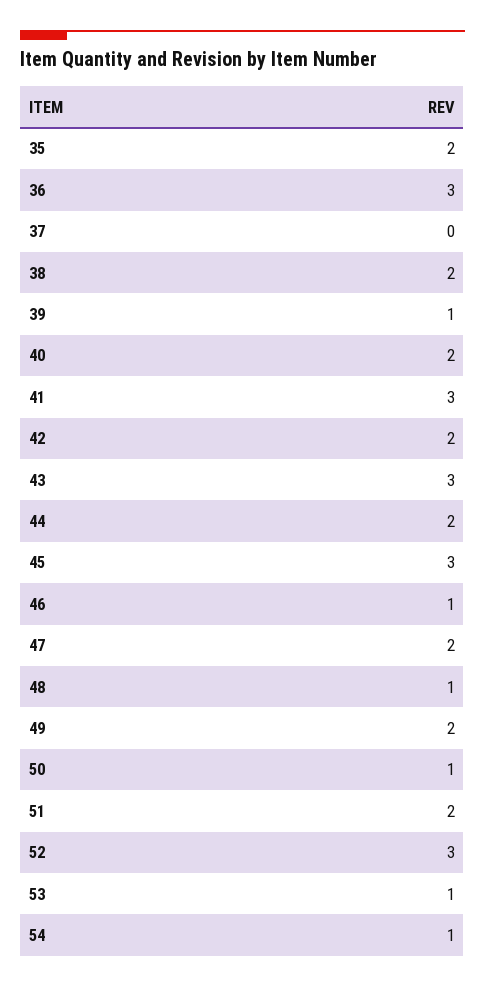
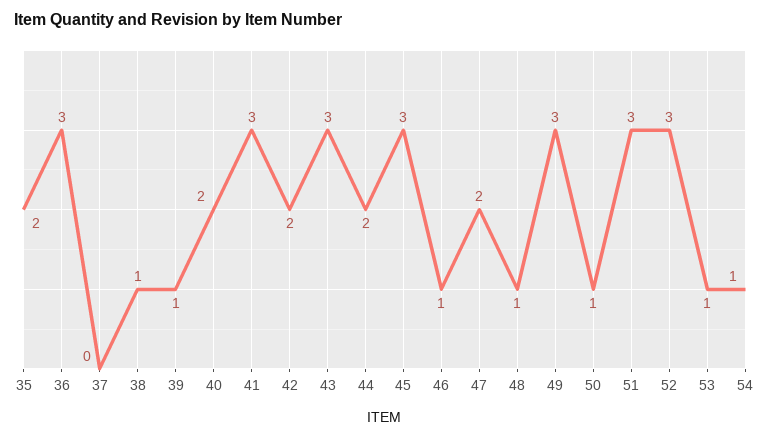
  {
    "35": 2,
    "36": 3,
    "37": 0,
-   "38": 2,
+   "38": 1,
    "39": 1,
    "40": 2,
    "41": 3,
    "42": 2,
    "43": 3,
    "44": 2,
    "45": 3,
    "46": 1,
    "47": 2,
    "48": 1,
-   "49": 2,
+   "49": 3,
    "50": 1,
-   "51": 2,
+   "51": 3,
    "52": 3,
    "53": 1,
    "54": 1
  }

